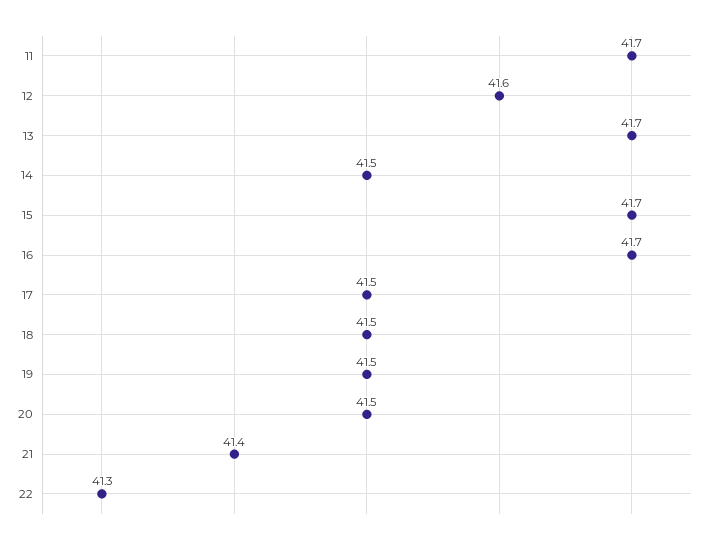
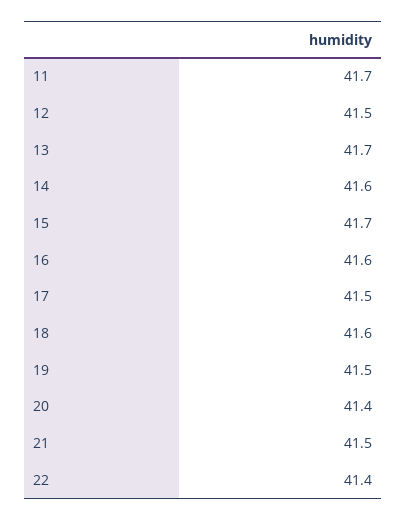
  {
    "11": 41.7,
-   "12": 41.6,
+   "12": 41.5,
    "13": 41.7,
-   "14": 41.5,
+   "14": 41.6,
    "15": 41.7,
-   "16": 41.7,
+   "16": 41.6,
    "17": 41.5,
-   "18": 41.5,
+   "18": 41.6,
    "19": 41.5,
-   "20": 41.5,
+   "20": 41.4,
-   "21": 41.4,
+   "21": 41.5,
-   "22": 41.3
+   "22": 41.4
  }

